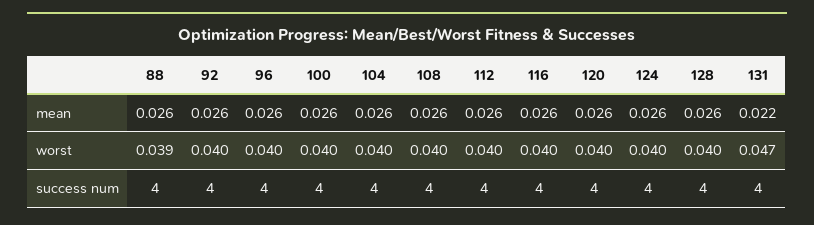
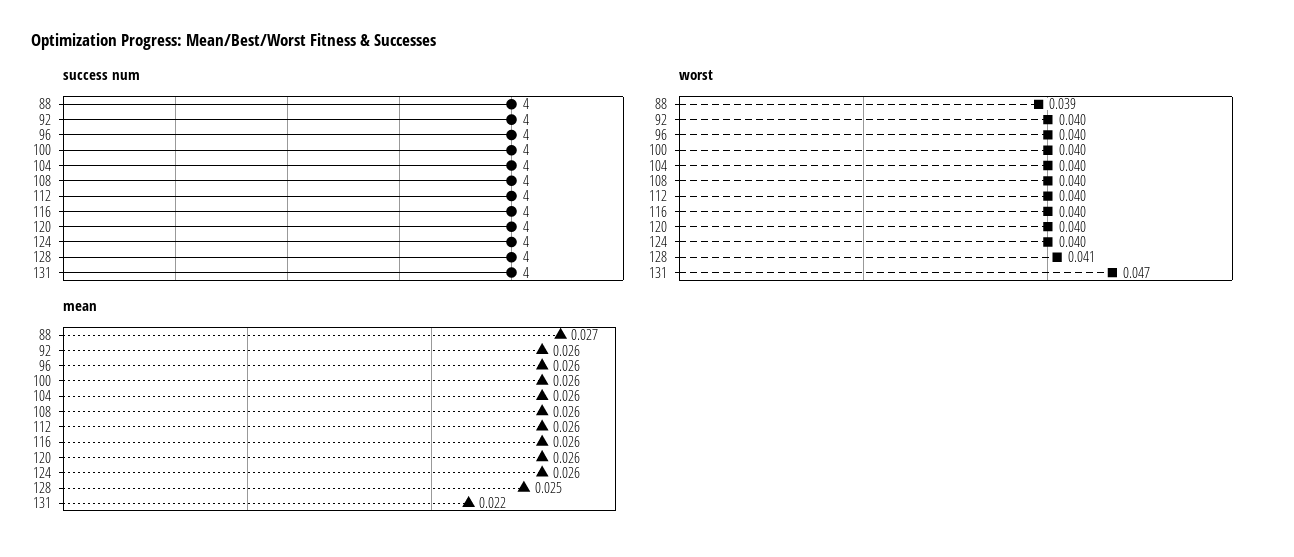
  {
    "mean": {
-     "88": 0.026,
+     "88": 0.027,
      "92": 0.026,
      "96": 0.026,
      "100": 0.026,
      "104": 0.026,
      "108": 0.026,
      "112": 0.026,
      "116": 0.026,
      "120": 0.026,
      "124": 0.026,
-     "128": 0.026,
+     "128": 0.025,
      "131": 0.022
    },
    "worst": {
      "88": 0.039,
      "92": 0.04,
      "96": 0.04,
      "100": 0.04,
      "104": 0.04,
      "108": 0.04,
      "112": 0.04,
      "116": 0.04,
      "120": 0.04,
      "124": 0.04,
-     "128": 0.04,
+     "128": 0.041,
      "131": 0.047
    },
    "success num": {
      "88": 4,
      "92": 4,
      "96": 4,
      "100": 4,
      "104": 4,
      "108": 4,
      "112": 4,
      "116": 4,
      "120": 4,
      "124": 4,
      "128": 4,
      "131": 4
    }
  }

